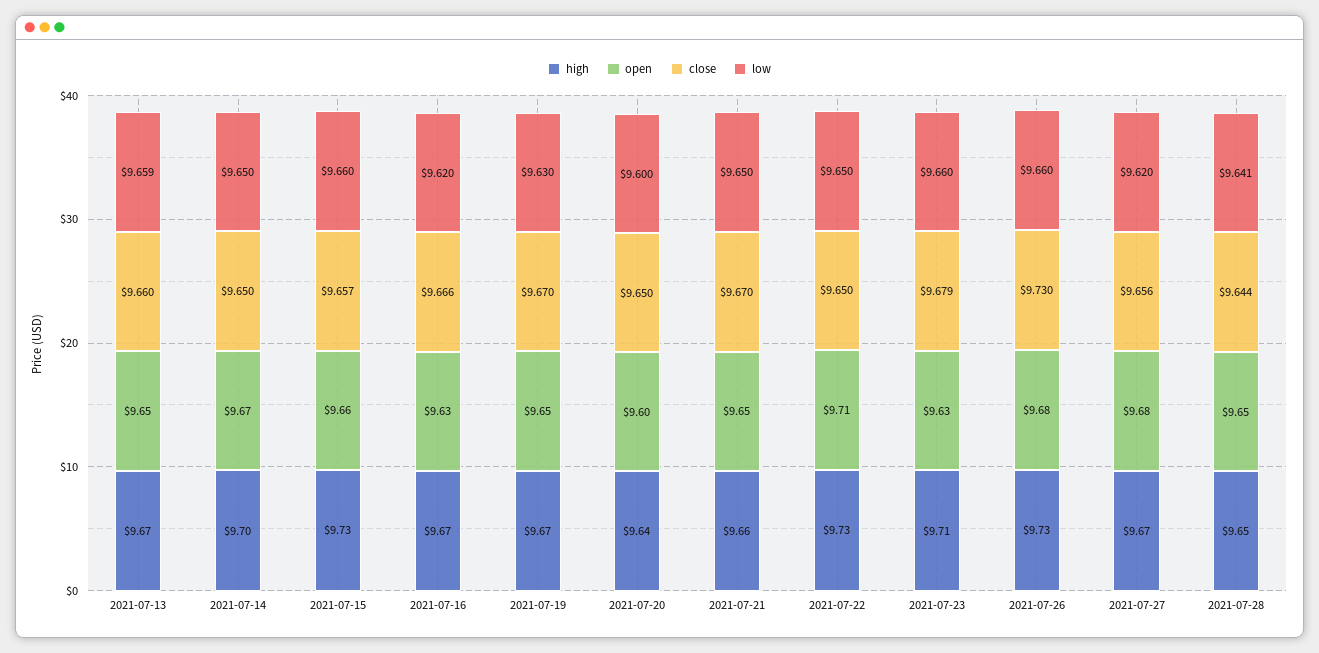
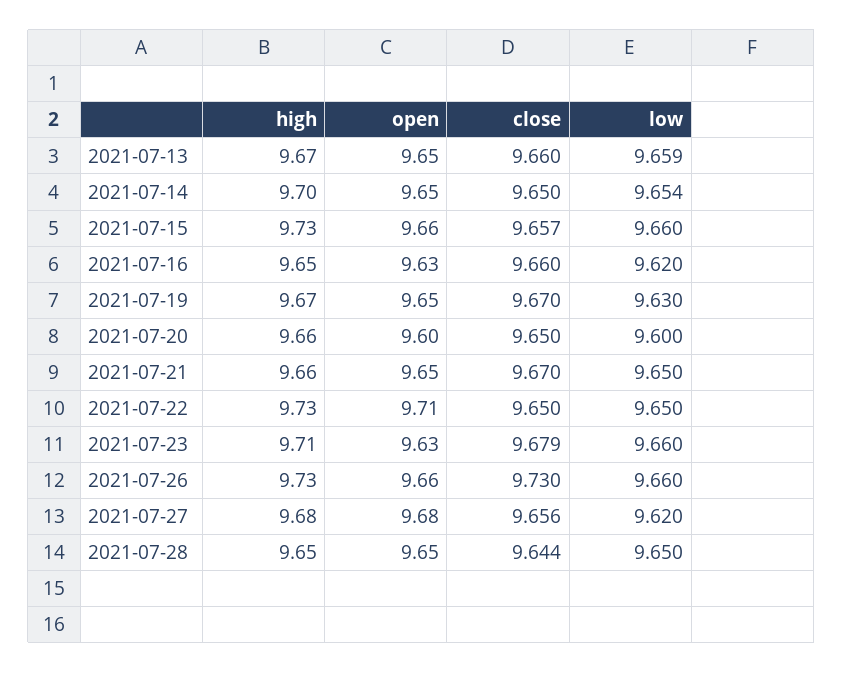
  {
    "high": {
      "2021-07-13": 9.67,
      "2021-07-14": 9.7,
      "2021-07-15": 9.73,
-     "2021-07-16": 9.67,
+     "2021-07-16": 9.65,
      "2021-07-19": 9.67,
-     "2021-07-20": 9.64,
+     "2021-07-20": 9.66,
      "2021-07-21": 9.66,
      "2021-07-22": 9.73,
      "2021-07-23": 9.71,
      "2021-07-26": 9.73,
-     "2021-07-27": 9.67,
+     "2021-07-27": 9.68,
      "2021-07-28": 9.65
    },
    "open": {
      "2021-07-13": 9.65,
-     "2021-07-14": 9.67,
+     "2021-07-14": 9.65,
      "2021-07-15": 9.66,
      "2021-07-16": 9.63,
      "2021-07-19": 9.65,
      "2021-07-20": 9.6,
      "2021-07-21": 9.65,
      "2021-07-22": 9.71,
      "2021-07-23": 9.63,
-     "2021-07-26": 9.68,
+     "2021-07-26": 9.66,
      "2021-07-27": 9.68,
      "2021-07-28": 9.65
    },
    "close": {
      "2021-07-13": 9.66,
      "2021-07-14": 9.65,
      "2021-07-15": 9.657,
-     "2021-07-16": 9.666,
+     "2021-07-16": 9.66,
      "2021-07-19": 9.67,
      "2021-07-20": 9.65,
      "2021-07-21": 9.67,
      "2021-07-22": 9.65,
      "2021-07-23": 9.679,
      "2021-07-26": 9.73,
      "2021-07-27": 9.656,
      "2021-07-28": 9.644
    },
    "low": {
      "2021-07-13": 9.659,
-     "2021-07-14": 9.65,
+     "2021-07-14": 9.654,
      "2021-07-15": 9.66,
      "2021-07-16": 9.62,
      "2021-07-19": 9.63,
      "2021-07-20": 9.6,
      "2021-07-21": 9.65,
      "2021-07-22": 9.65,
      "2021-07-23": 9.66,
      "2021-07-26": 9.66,
      "2021-07-27": 9.62,
-     "2021-07-28": 9.641
+     "2021-07-28": 9.65
    }
  }

